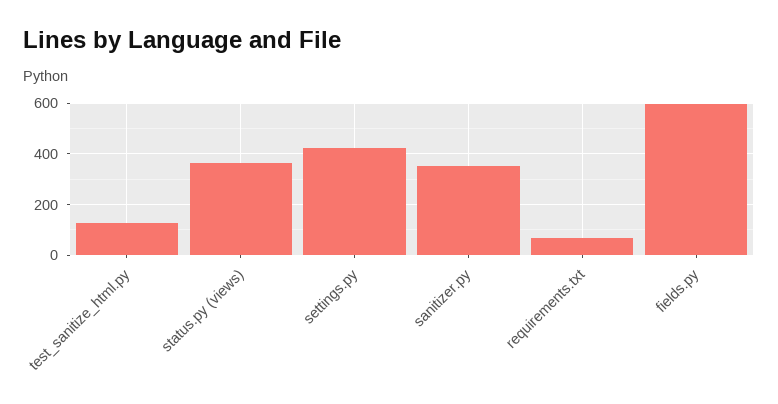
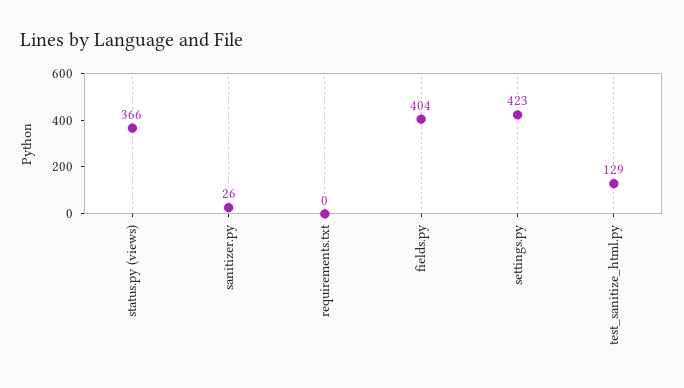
  {
    "test_sanitize_html.py": 129,
    "status.py (views)": 366,
    "settings.py": 423,
-   "sanitizer.py": 350,
+   "sanitizer.py": 26,
-   "requirements.txt": 75,
+   "requirements.txt": 0,
-   "fields.py": 600
+   "fields.py": 404
  }

